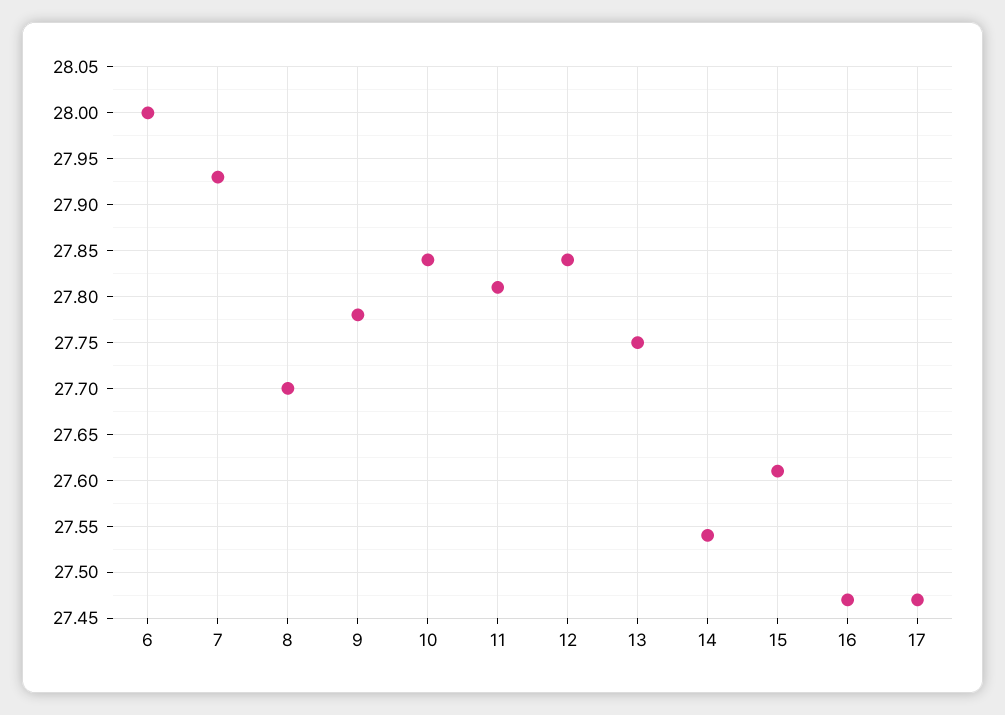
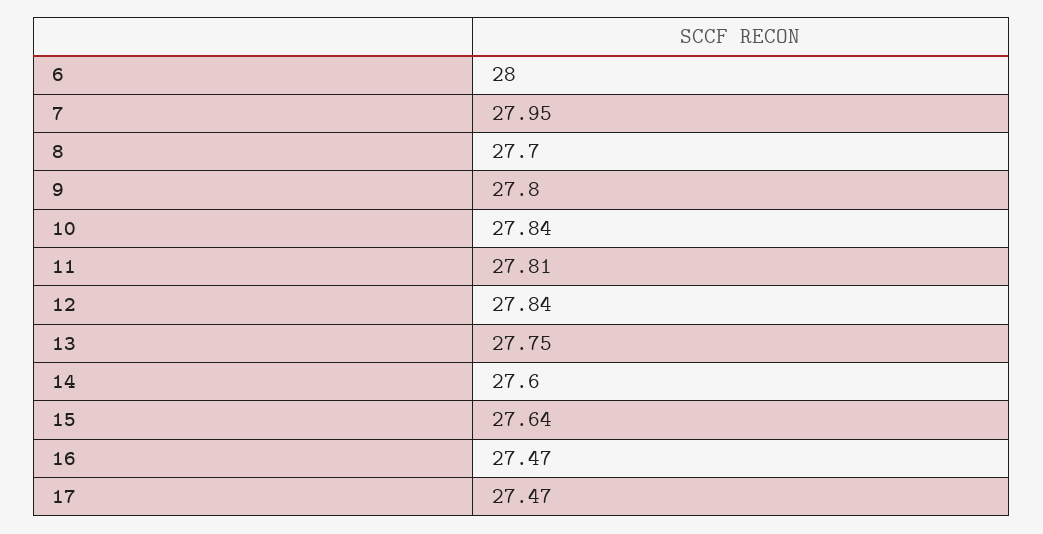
  {
    "6": 28,
-   "7": 27.93,
+   "7": 27.95,
    "8": 27.7,
-   "9": 27.78,
+   "9": 27.8,
    "10": 27.84,
    "11": 27.81,
    "12": 27.84,
    "13": 27.75,
-   "14": 27.54,
+   "14": 27.6,
-   "15": 27.61,
+   "15": 27.64,
    "16": 27.47,
    "17": 27.47
  }

